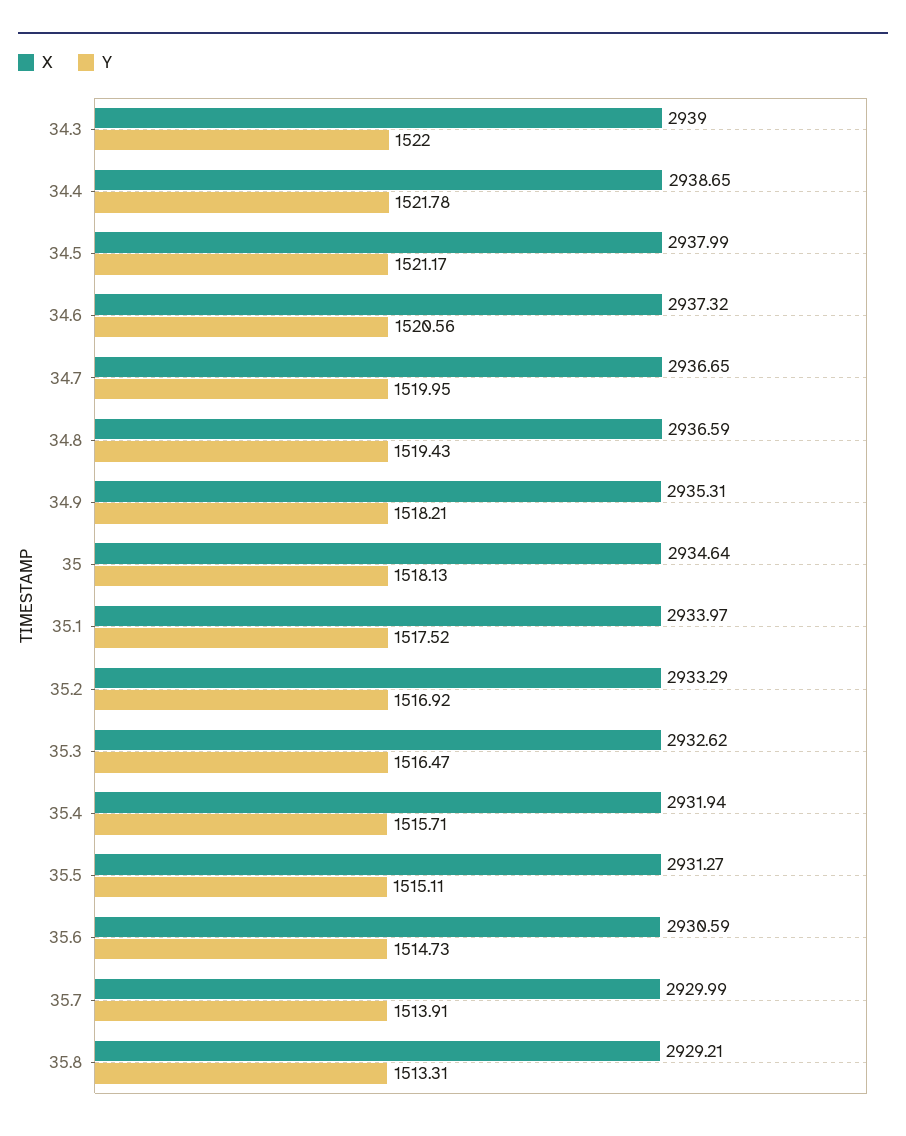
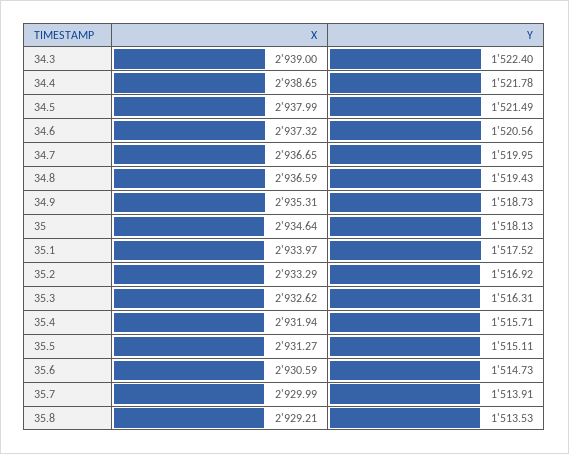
  {
    "X": {
      "34.3": 2939,
      "34.4": 2938.65,
      "34.5": 2937.99,
      "34.6": 2937.32,
      "34.7": 2936.65,
      "34.8": 2936.59,
      "34.9": 2935.31,
      "35": 2934.64,
      "35.1": 2933.97,
      "35.2": 2933.29,
      "35.3": 2932.62,
      "35.4": 2931.94,
      "35.5": 2931.27,
      "35.6": 2930.59,
      "35.7": 2929.99,
      "35.8": 2929.21
    },
    "Y": {
-     "34.3": 1522,
+     "34.3": 1522.4,
      "34.4": 1521.78,
-     "34.5": 1521.17,
+     "34.5": 1521.49,
      "34.6": 1520.56,
      "34.7": 1519.95,
      "34.8": 1519.43,
-     "34.9": 1518.21,
+     "34.9": 1518.73,
      "35": 1518.13,
      "35.1": 1517.52,
      "35.2": 1516.92,
-     "35.3": 1516.47,
+     "35.3": 1516.31,
      "35.4": 1515.71,
      "35.5": 1515.11,
      "35.6": 1514.73,
      "35.7": 1513.91,
-     "35.8": 1513.31
+     "35.8": 1513.53
    }
  }

